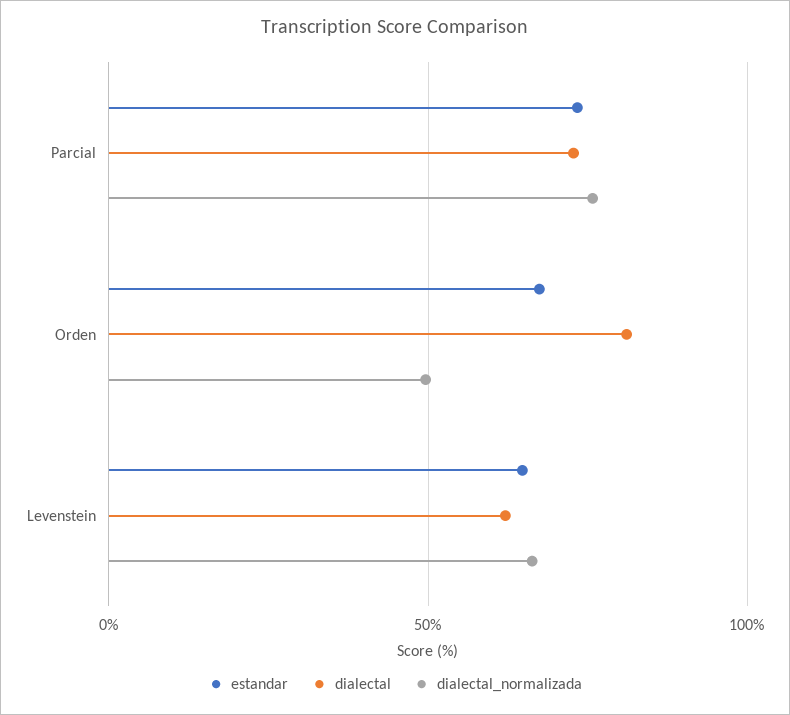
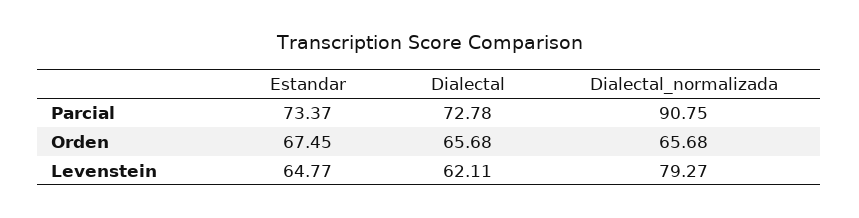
  {
    "estandar": {
      "Parcial": 73.37,
      "Orden": 67.45,
      "Levenstein": 64.77
    },
    "dialectal": {
      "Parcial": 72.78,
-     "Orden": 80,
+     "Orden": 65.68,
      "Levenstein": 62.11
    },
    "dialectal_normalizada": {
-     "Parcial": 75,
+     "Parcial": 90.75,
-     "Orden": 50,
+     "Orden": 65.68,
-     "Levenstein": 65
+     "Levenstein": 79.27
    }
  }

